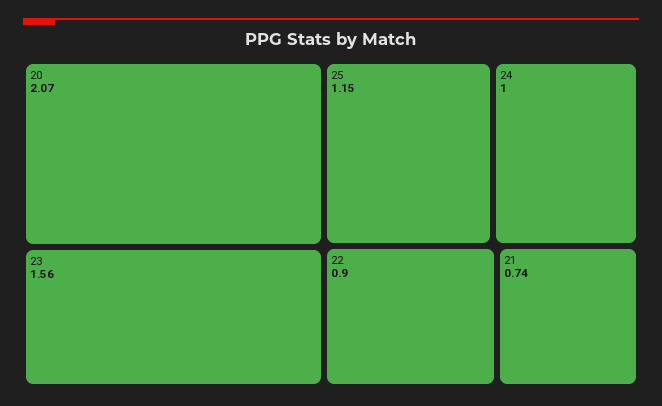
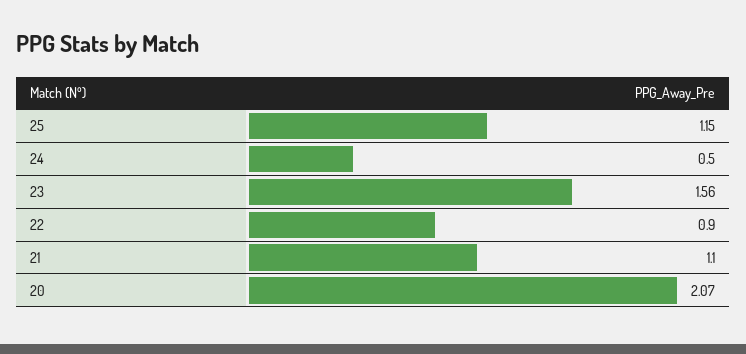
  {
    "20": 2.07,
    "23": 1.56,
    "25": 1.15,
-   "24": 1,
+   "24": 0.5,
    "22": 0.9,
-   "21": 0.74
+   "21": 1.1
  }

